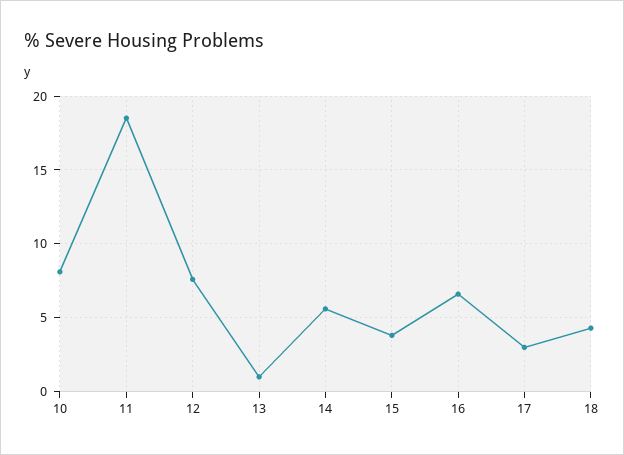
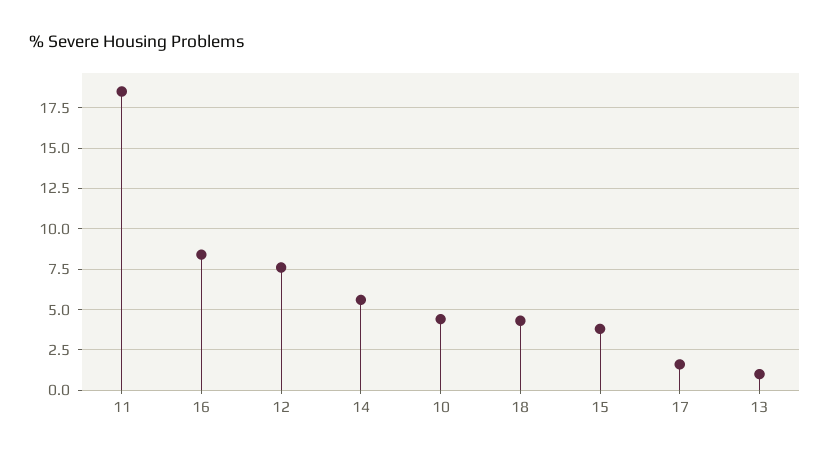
  {
-   "10": 8,
+   "10": 4.5,
    "11": 18.5,
    "12": 7.5,
    "13": 1,
    "14": 5.5,
    "15": 4,
-   "16": 6.5,
+   "16": 8.5,
-   "17": 3,
+   "17": 1.5,
    "18": 4.5
  }

